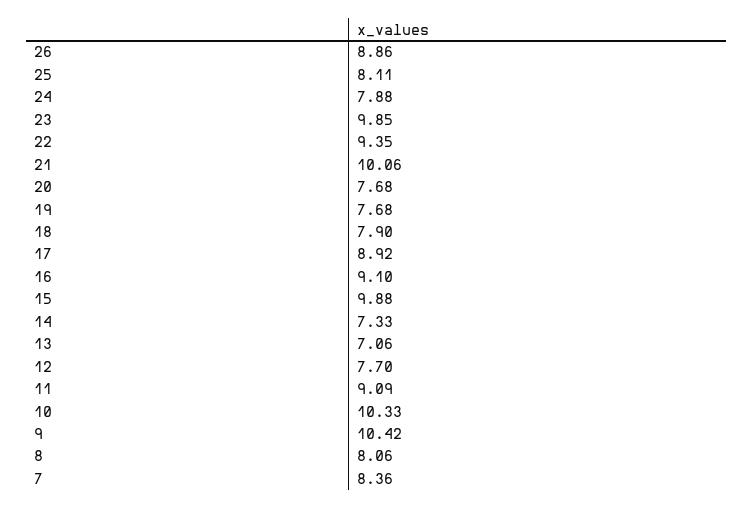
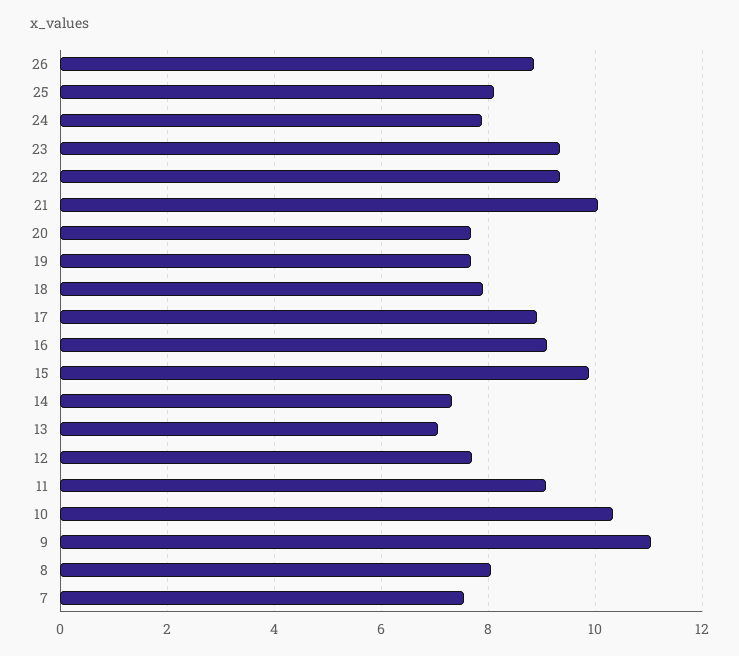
  {
    "26": 8.86,
    "25": 8.11,
    "24": 7.88,
-   "23": 9.85,
+   "23": 9.4,
    "22": 9.35,
    "21": 10.06,
    "20": 7.68,
    "19": 7.68,
    "18": 7.9,
    "17": 8.92,
    "16": 9.1,
    "15": 9.88,
    "14": 7.33,
    "13": 7.06,
    "12": 7.7,
    "11": 9.09,
    "10": 10.33,
-   "9": 10.42,
+   "9": 11,
    "8": 8.06,
-   "7": 8.36
+   "7": 7.6
  }

